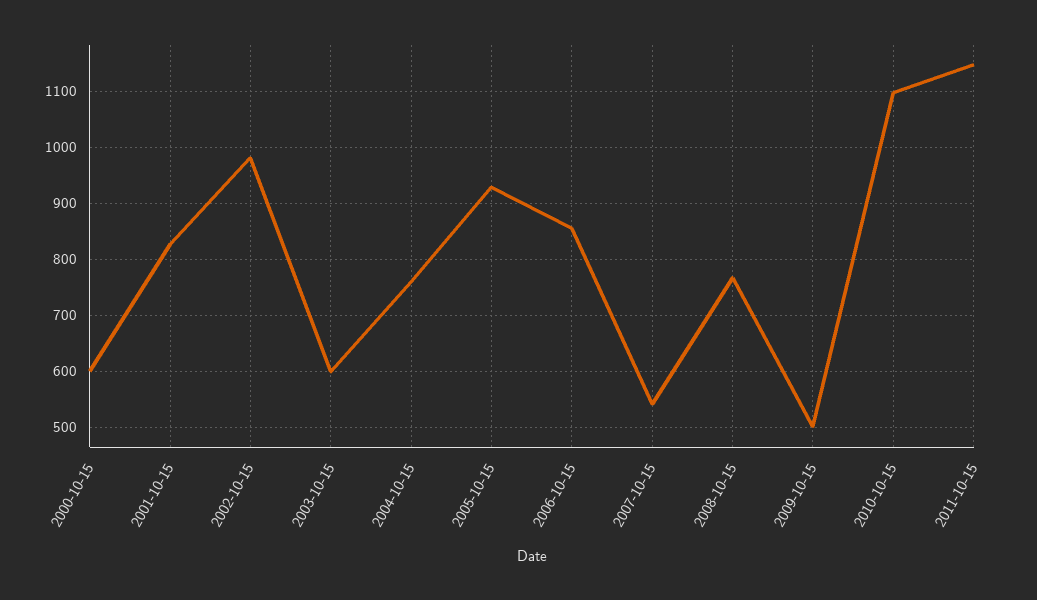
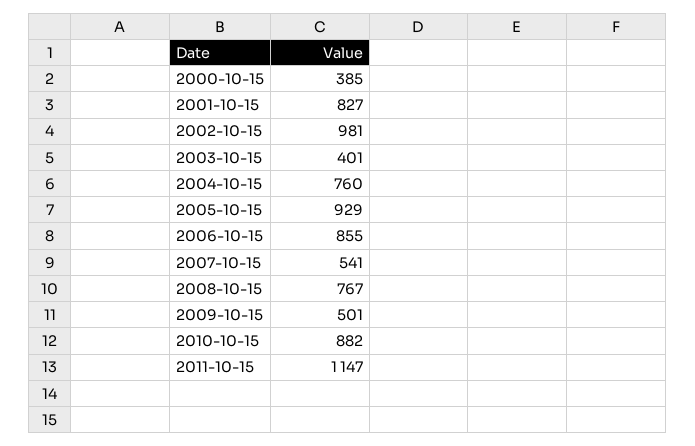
  {
-   "2000-10-15": 600,
+   "2000-10-15": 385,
    "2001-10-15": 827,
    "2002-10-15": 981,
-   "2003-10-15": 600,
+   "2003-10-15": 401,
    "2004-10-15": 760,
    "2005-10-15": 929,
    "2006-10-15": 855,
    "2007-10-15": 541,
    "2008-10-15": 767,
    "2009-10-15": 501,
-   "2010-10-15": 1100,
+   "2010-10-15": 882,
    "2011-10-15": 1147
  }

